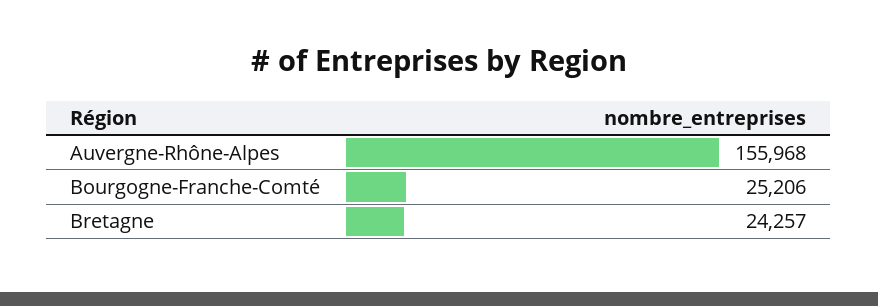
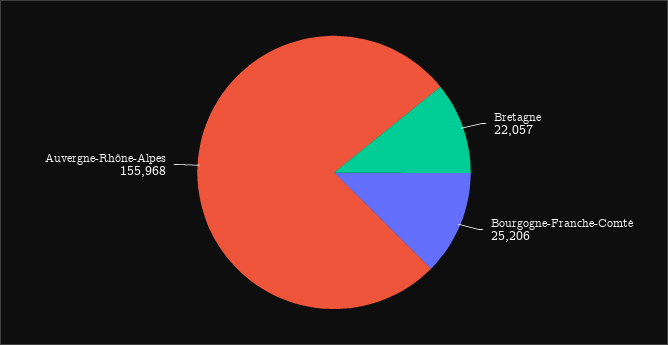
  {
    "Auvergne-Rhône-Alpes": 155968,
    "Bourgogne-Franche-Comté": 25206,
-   "Bretagne": 24257
+   "Bretagne": 22057
  }

